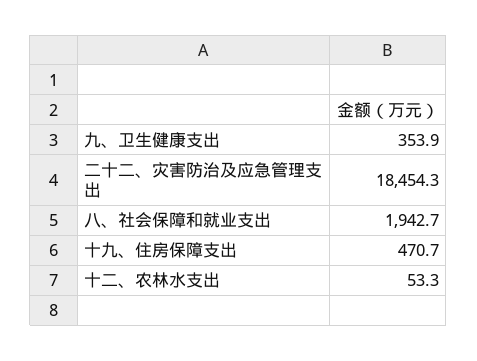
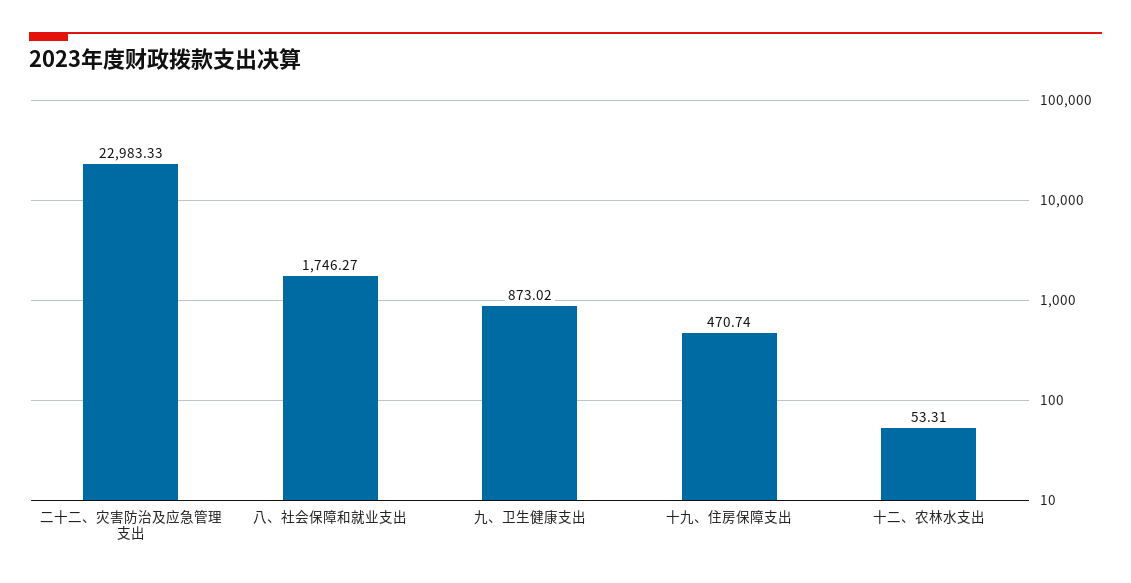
  {
-   "九、卫生健康支出": 353.9,
+   "九、卫生健康支出": 873.02,
-   "二十二、灾害防治及应急管理支出": 18454.3,
+   "二十二、灾害防治及应急管理支出": 22983.33,
-   "八、社会保障和就业支出": 1942.7,
+   "八、社会保障和就业支出": 1746.27,
    "十九、住房保障支出": 470.74,
    "十二、农林水支出": 53.31
  }

